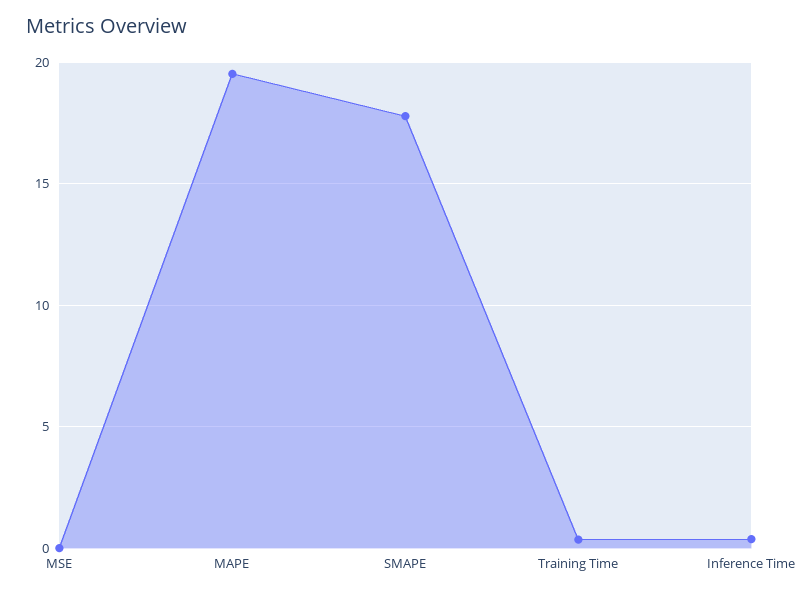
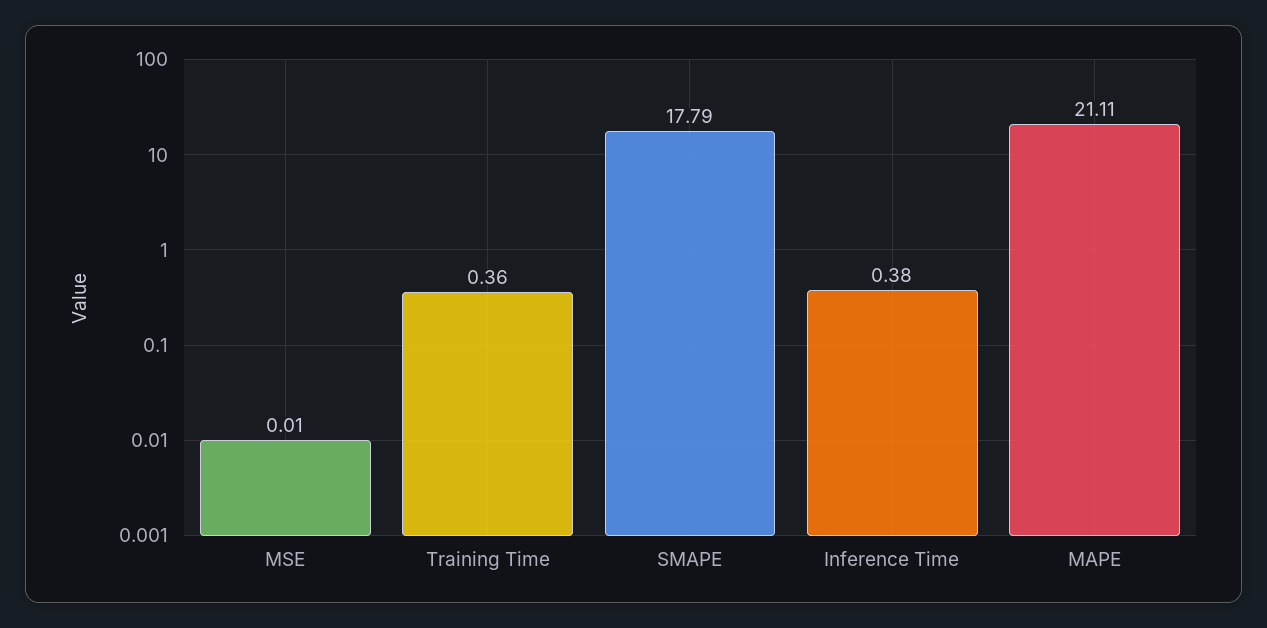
  {
    "MSE": 0.01,
-   "MAPE": 19.5,
+   "MAPE": 21.11,
    "SMAPE": 17.79,
    "Training Time": 0.36,
    "Inference Time": 0.38
  }

